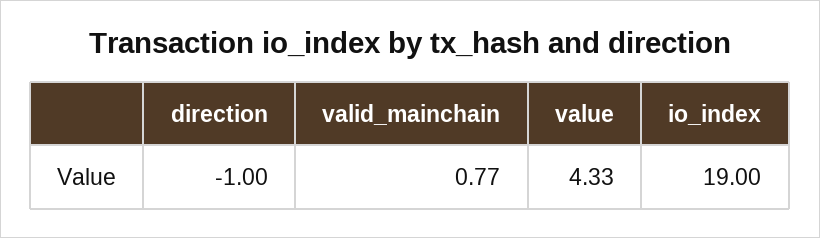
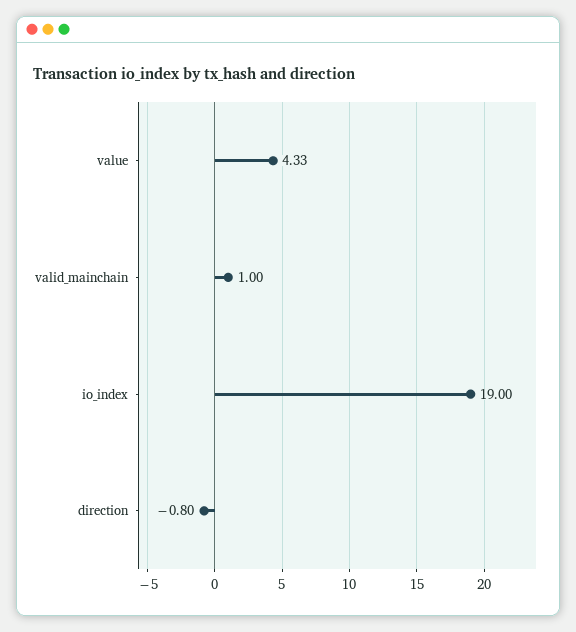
  {
-   "direction": -1,
+   "direction": -0.8,
-   "valid_mainchain": 0.77,
+   "valid_mainchain": 1,
    "value": 4.33,
    "io_index": 19
  }

